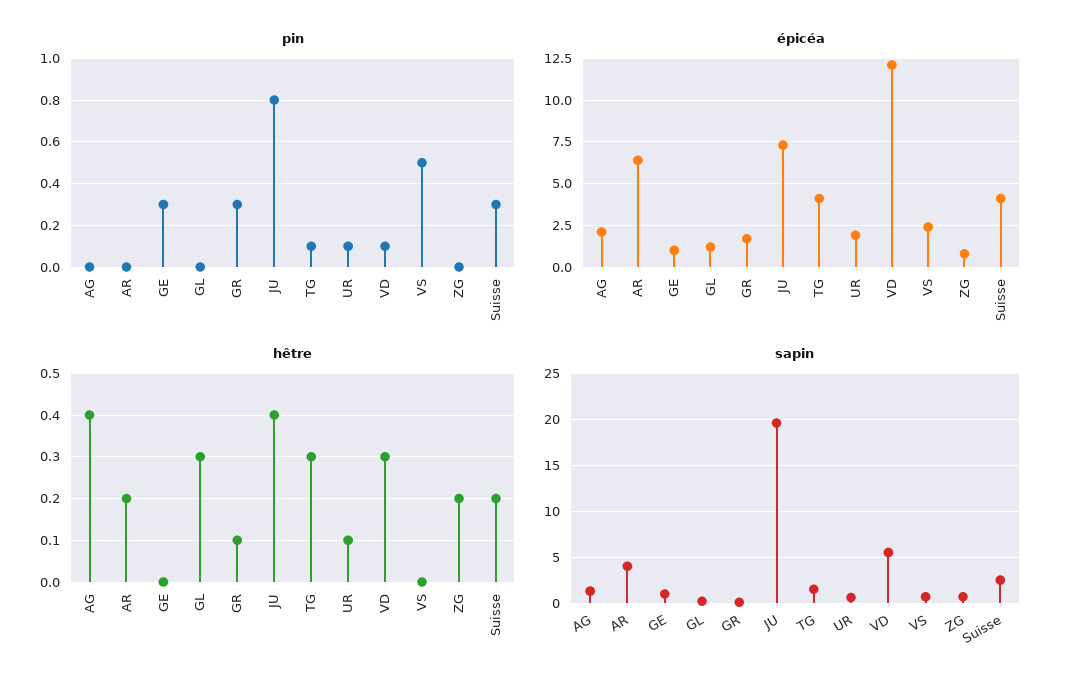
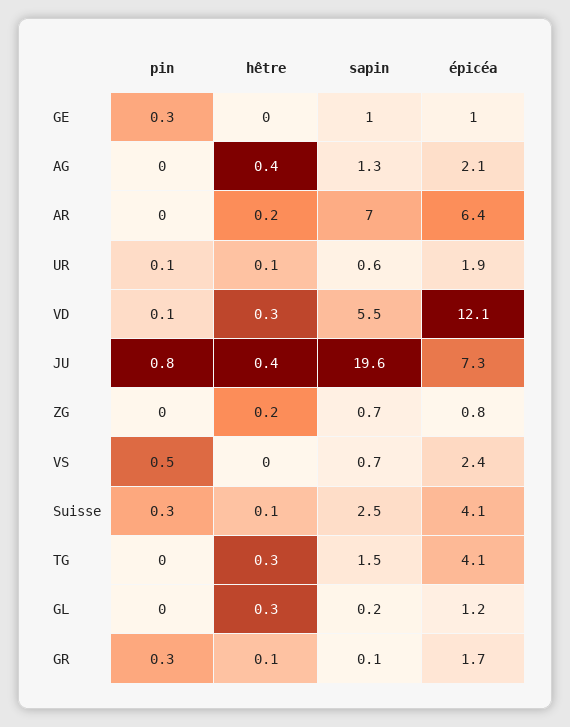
  {
    "pin": {
      "AG": 0,
      "AR": 0,
      "GE": 0.3,
      "GL": 0,
      "GR": 0.3,
      "JU": 0.8,
-     "TG": 0.1,
+     "TG": 0,
      "UR": 0.1,
      "VD": 0.1,
      "VS": 0.5,
      "ZG": 0,
      "Suisse": 0.3
    },
    "épicéa": {
      "AG": 2.1,
      "AR": 6.4,
      "GE": 1,
      "GL": 1.2,
      "GR": 1.7,
      "JU": 7.3,
      "TG": 4.1,
      "UR": 1.9,
      "VD": 12.1,
      "VS": 2.4,
      "ZG": 0.8,
      "Suisse": 4.1
    },
    "hêtre": {
      "AG": 0.4,
      "AR": 0.2,
      "GE": 0,
      "GL": 0.3,
      "GR": 0.1,
      "JU": 0.4,
      "TG": 0.3,
      "UR": 0.1,
      "VD": 0.3,
      "VS": 0,
      "ZG": 0.2,
-     "Suisse": 0.2
+     "Suisse": 0.1
    },
    "sapin": {
      "AG": 1.3,
-     "AR": 4,
+     "AR": 7,
      "GE": 1,
      "GL": 0.2,
      "GR": 0.1,
      "JU": 19.6,
      "TG": 1.5,
      "UR": 0.6,
      "VD": 5.5,
      "VS": 0.7,
      "ZG": 0.7,
      "Suisse": 2.5
    }
  }

